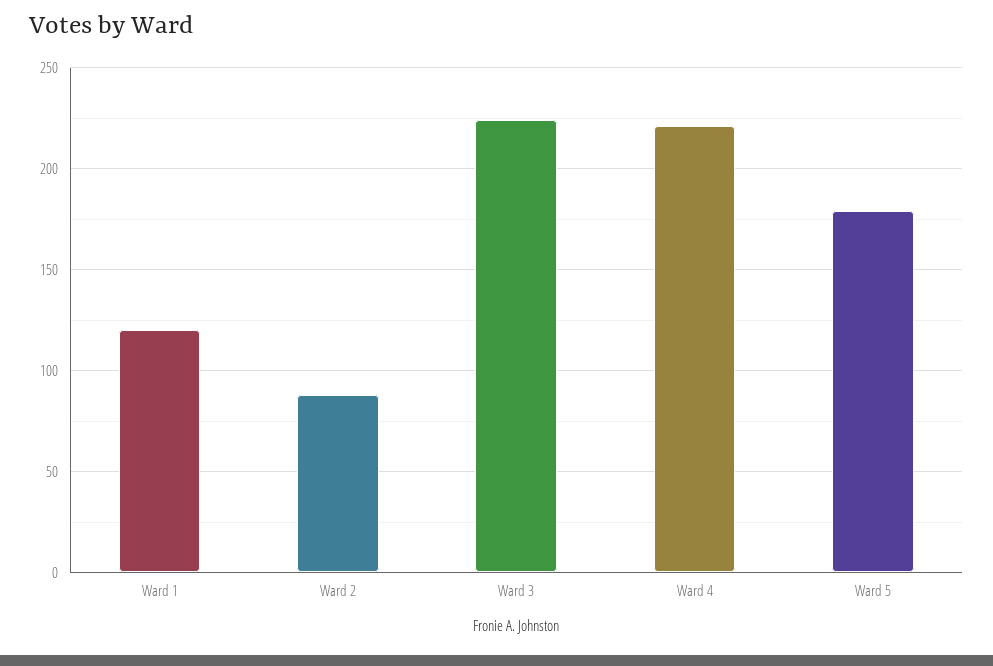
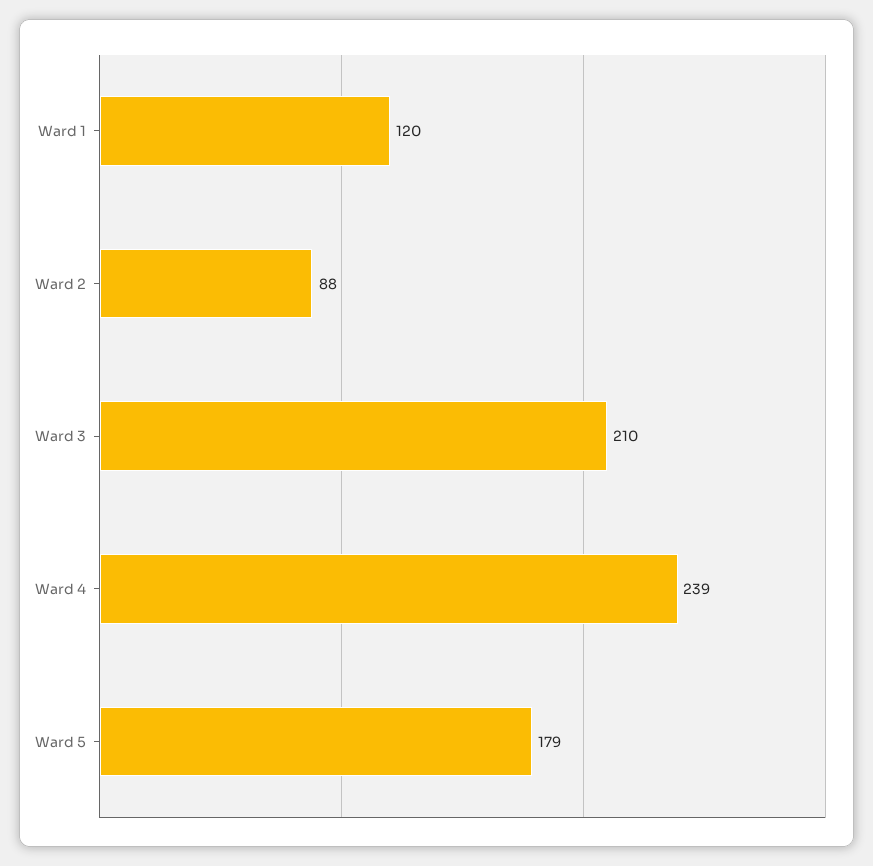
  {
    "Ward 1": 120,
    "Ward 2": 88,
-   "Ward 3": 225,
+   "Ward 3": 210,
-   "Ward 4": 220,
+   "Ward 4": 239,
    "Ward 5": 179
  }

